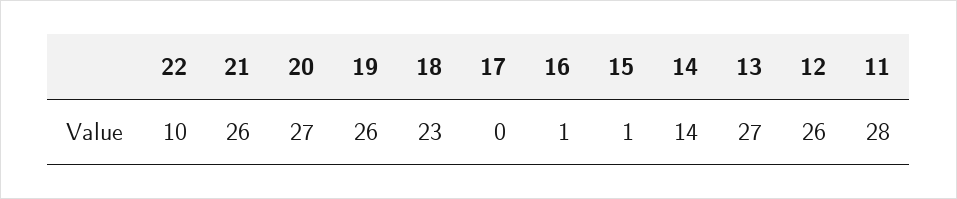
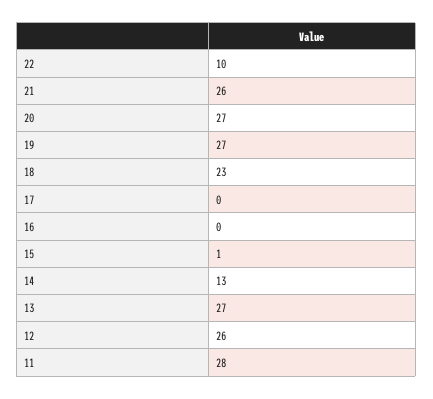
  {
    "22": 10,
    "21": 26,
    "20": 27,
-   "19": 26,
+   "19": 27,
    "18": 23,
    "17": 0,
-   "16": 1,
+   "16": 0,
    "15": 1,
-   "14": 14,
+   "14": 13,
    "13": 27,
    "12": 26,
    "11": 28
  }

